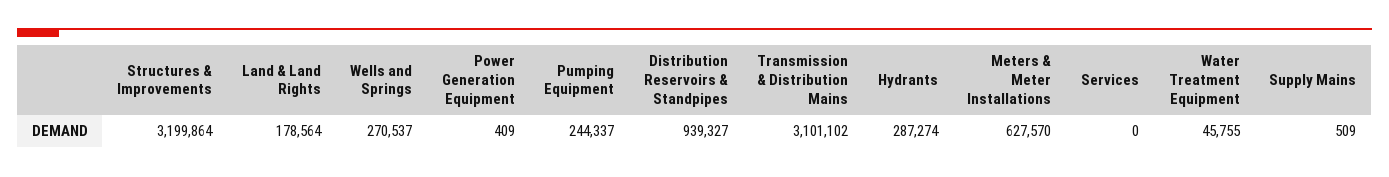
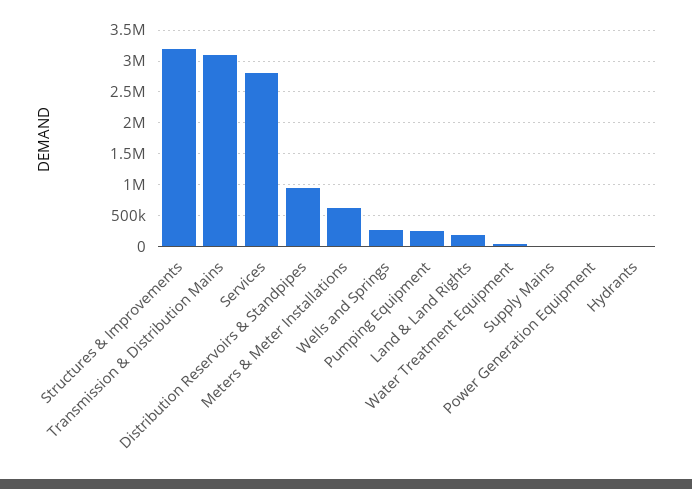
  {
    "Structures & Improvements": 3199864,
    "Land & Land Rights": 178564,
    "Wells and Springs": 270537,
    "Power Generation Equipment": 409,
    "Pumping Equipment": 244337,
    "Distribution Reservoirs & Standpipes": 939327,
    "Transmission & Distribution Mains": 3101102,
-   "Hydrants": 287274,
+   "Hydrants": 0,
    "Meters & Meter Installations": 627570,
-   "Services": 0,
+   "Services": 2800000,
    "Water Treatment Equipment": 45755,
    "Supply Mains": 509
  }

